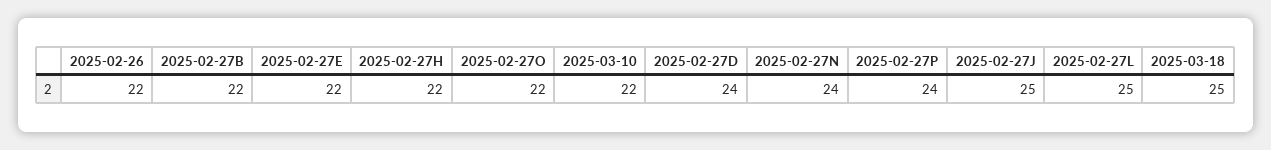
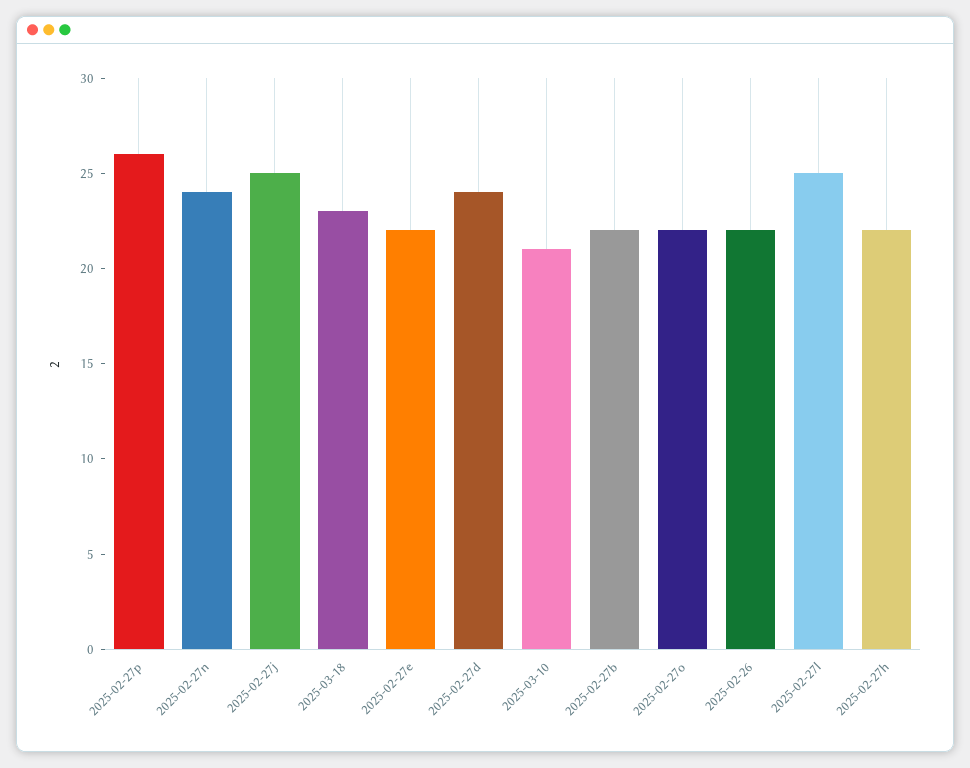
  {
    "2025-02-26": 22,
    "2025-02-27B": 22,
    "2025-02-27E": 22,
    "2025-02-27H": 22,
    "2025-02-27O": 22,
-   "2025-03-10": 22,
+   "2025-03-10": 21,
    "2025-02-27D": 24,
    "2025-02-27N": 24,
-   "2025-02-27P": 24,
+   "2025-02-27P": 26,
    "2025-02-27J": 25,
    "2025-02-27L": 25,
-   "2025-03-18": 25
+   "2025-03-18": 23
  }

